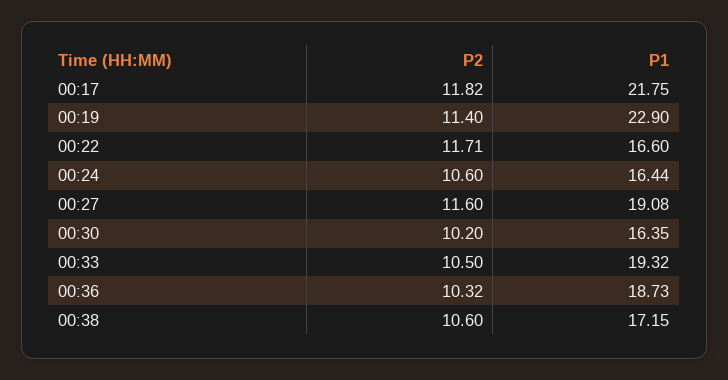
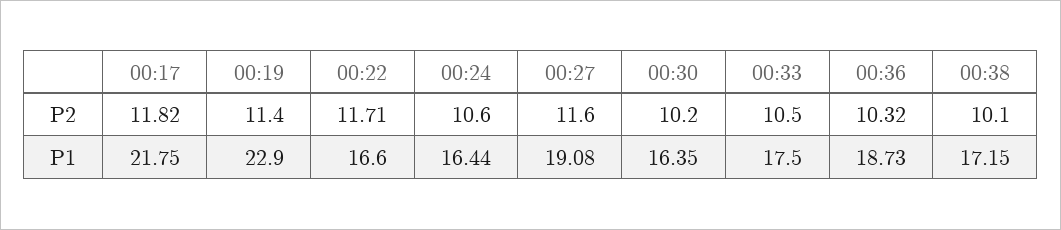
  {
    "P2": {
      "00:17": 11.82,
      "00:19": 11.4,
      "00:22": 11.71,
      "00:24": 10.6,
      "00:27": 11.6,
      "00:30": 10.2,
      "00:33": 10.5,
      "00:36": 10.32,
-     "00:38": 10.6
+     "00:38": 10.1
    },
    "P1": {
      "00:17": 21.75,
      "00:19": 22.9,
      "00:22": 16.6,
      "00:24": 16.44,
      "00:27": 19.08,
      "00:30": 16.35,
-     "00:33": 19.32,
+     "00:33": 17.5,
      "00:36": 18.73,
      "00:38": 17.15
    }
  }

